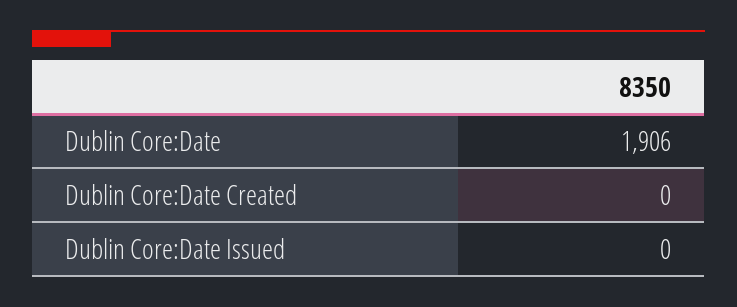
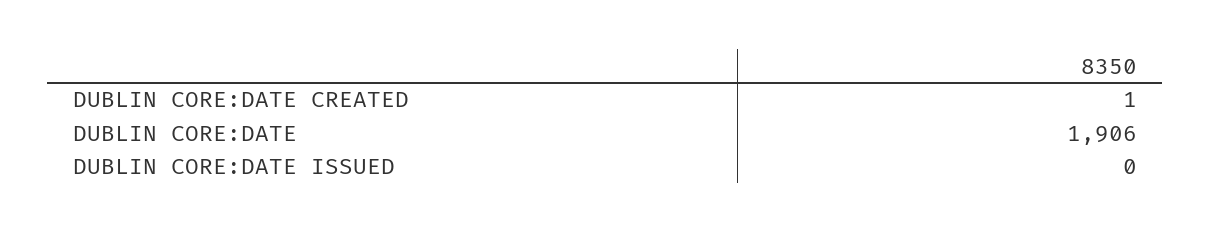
  {
    "Dublin Core:Date": 1906,
-   "Dublin Core:Date Created": 0,
+   "Dublin Core:Date Created": 1,
    "Dublin Core:Date Issued": 0
  }

